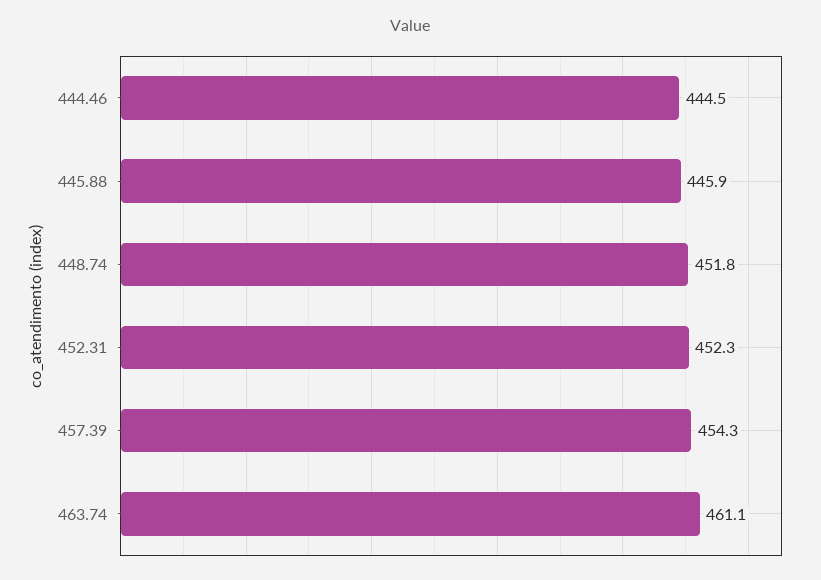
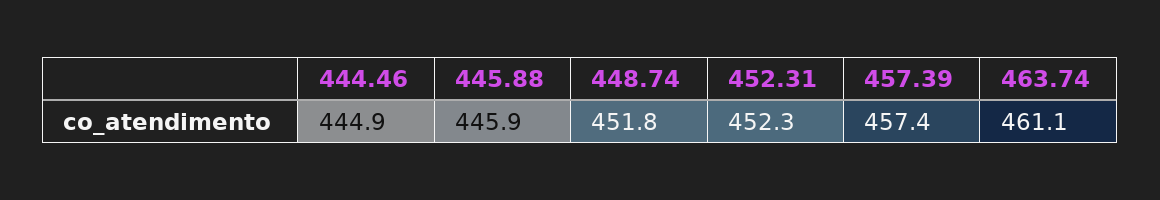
  {
-   "444.46": 444.5,
+   "444.46": 444.9,
    "445.88": 445.9,
    "448.74": 451.8,
    "452.31": 452.3,
-   "457.39": 454.3,
+   "457.39": 457.4,
    "463.74": 461.1
  }

